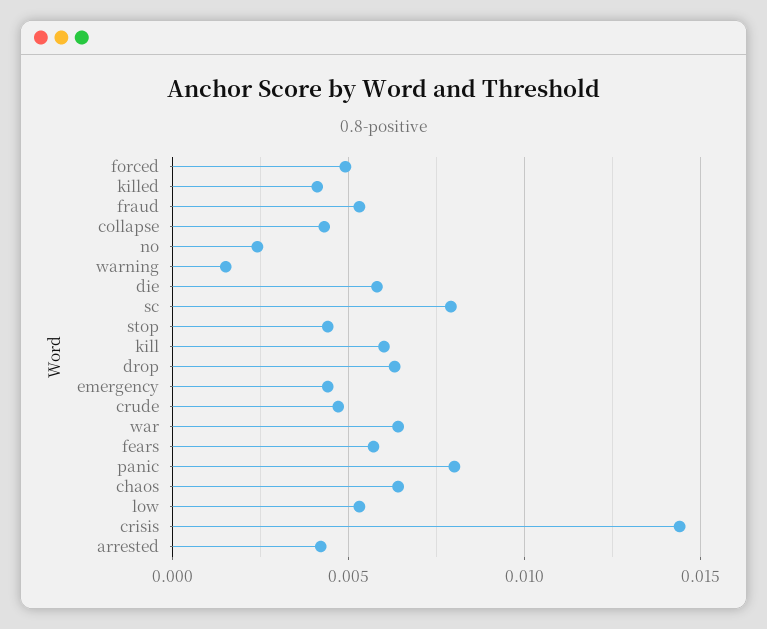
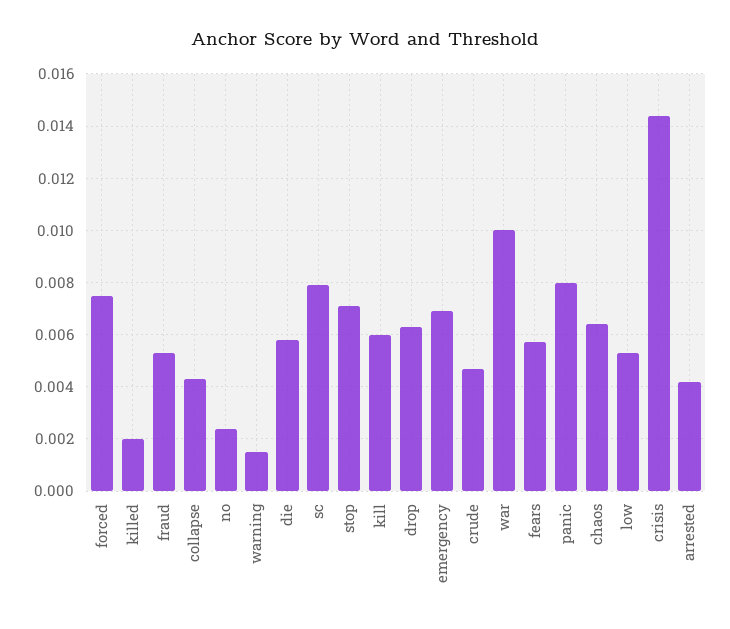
  {
-   "forced": 0.005,
+   "forced": 0.0075,
-   "killed": 0.004,
+   "killed": 0.002,
    "fraud": 0.0055,
    "collapse": 0.0045,
    "no": 0.0025,
    "warning": 0.0015,
    "die": 0.006,
    "sc": 0.008,
-   "stop": 0.0045,
+   "stop": 0.007,
    "kill": 0.006,
    "drop": 0.0065,
-   "emergency": 0.0045,
+   "emergency": 0.007,
    "crude": 0.0045,
-   "war": 0.0065,
+   "war": 0.01,
    "fears": 0.0055,
    "panic": 0.008,
    "chaos": 0.0065,
    "low": 0.0055,
    "crisis": 0.0145,
    "arrested": 0.004
  }

